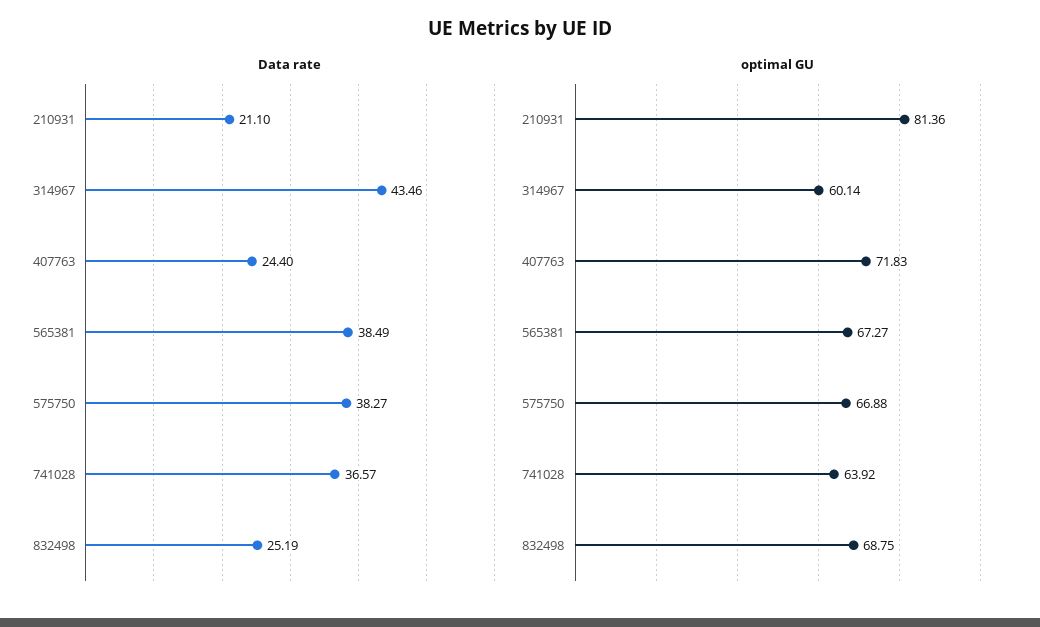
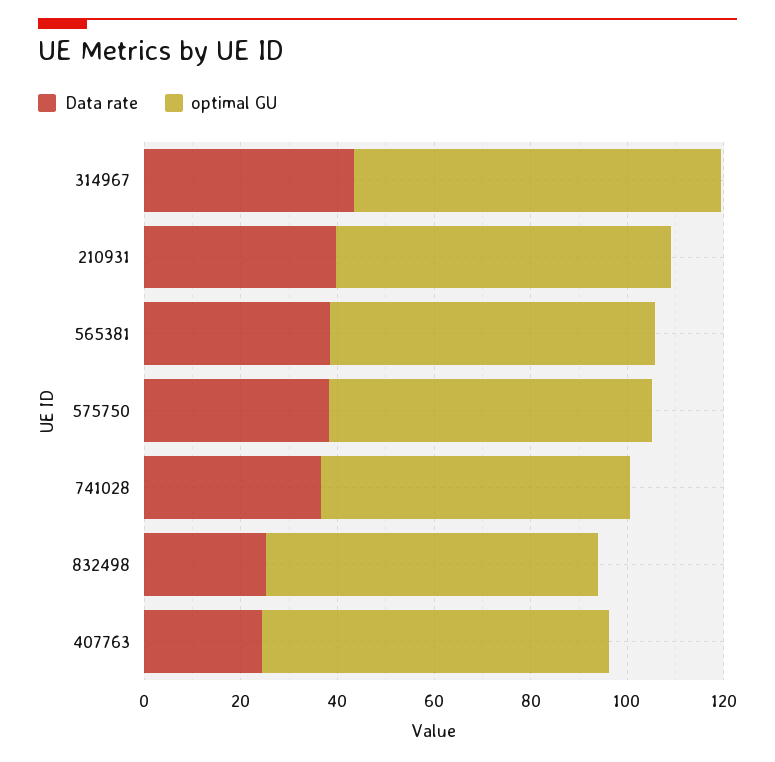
  {
    "Data rate": {
-     "210931": 21.1,
+     "210931": 40,
      "314967": 43.46,
      "407763": 24.4,
      "565381": 38.49,
      "575750": 38.27,
      "741028": 36.57,
      "832498": 25.19
    },
    "optimal GU": {
-     "210931": 81.36,
+     "210931": 70,
-     "314967": 60.14,
+     "314967": 75,
      "407763": 71.83,
      "565381": 67.27,
      "575750": 66.88,
      "741028": 63.92,
      "832498": 68.75
    }
  }

